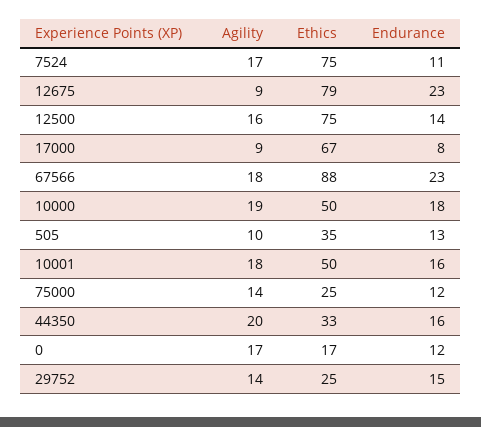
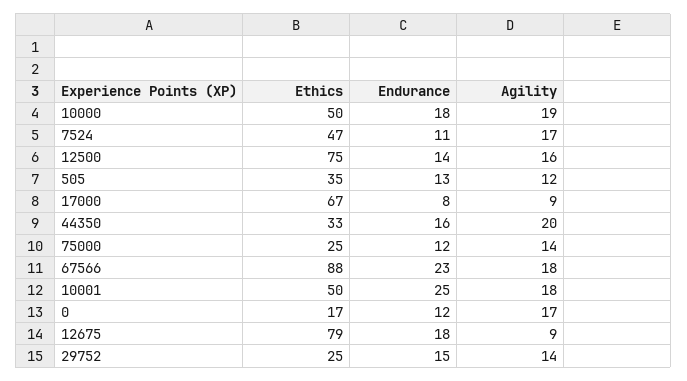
  {
    "Agility": {
      "7524": 17,
      "12675": 9,
      "12500": 16,
      "17000": 9,
      "67566": 18,
      "10000": 19,
-     "505": 10,
+     "505": 12,
      "10001": 18,
      "75000": 14,
      "44350": 20,
      "0": 17,
      "29752": 14
    },
    "Ethics": {
-     "7524": 75,
+     "7524": 47,
      "12675": 79,
      "12500": 75,
      "17000": 67,
      "67566": 88,
      "10000": 50,
      "505": 35,
      "10001": 50,
      "75000": 25,
      "44350": 33,
      "0": 17,
      "29752": 25
    },
    "Endurance": {
      "7524": 11,
-     "12675": 23,
+     "12675": 18,
      "12500": 14,
      "17000": 8,
      "67566": 23,
      "10000": 18,
      "505": 13,
-     "10001": 16,
+     "10001": 25,
      "75000": 12,
      "44350": 16,
      "0": 12,
      "29752": 15
    }
  }

